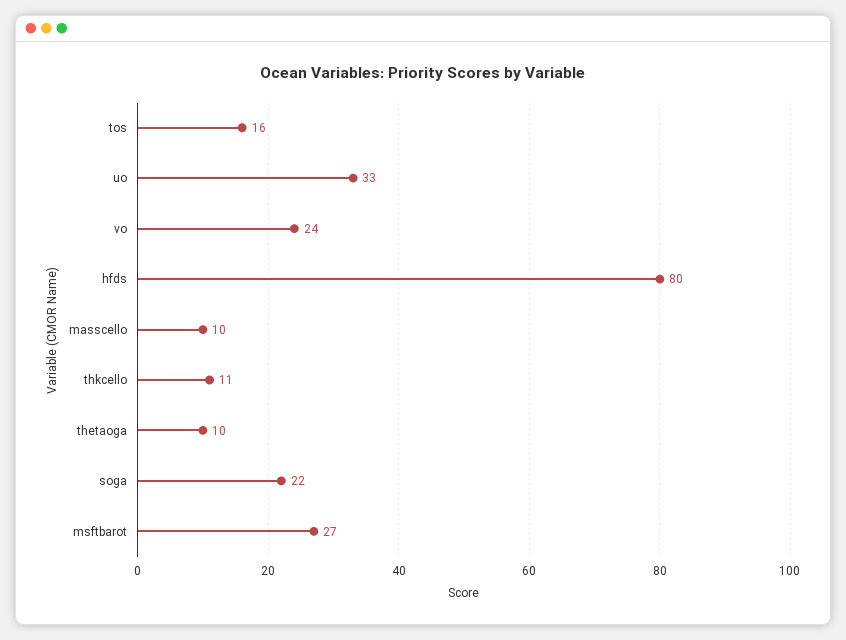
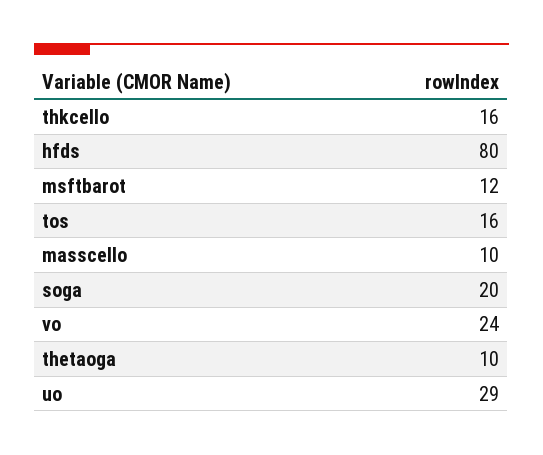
  {
    "tos": 16,
-   "uo": 33,
+   "uo": 29,
    "vo": 24,
    "hfds": 80,
    "masscello": 10,
-   "thkcello": 11,
+   "thkcello": 16,
    "thetaoga": 10,
-   "soga": 22,
+   "soga": 20,
-   "msftbarot": 27
+   "msftbarot": 12
  }

